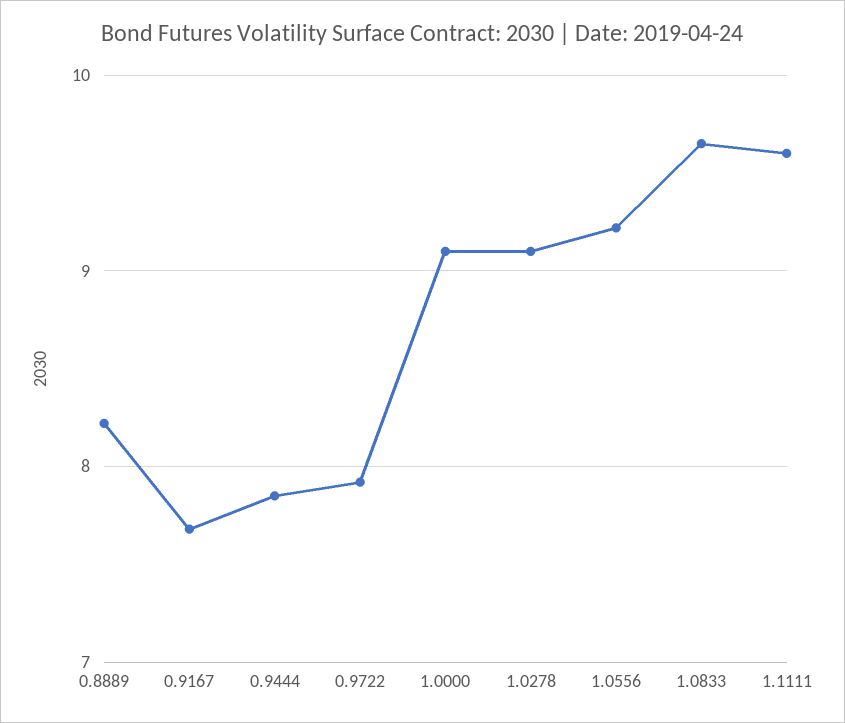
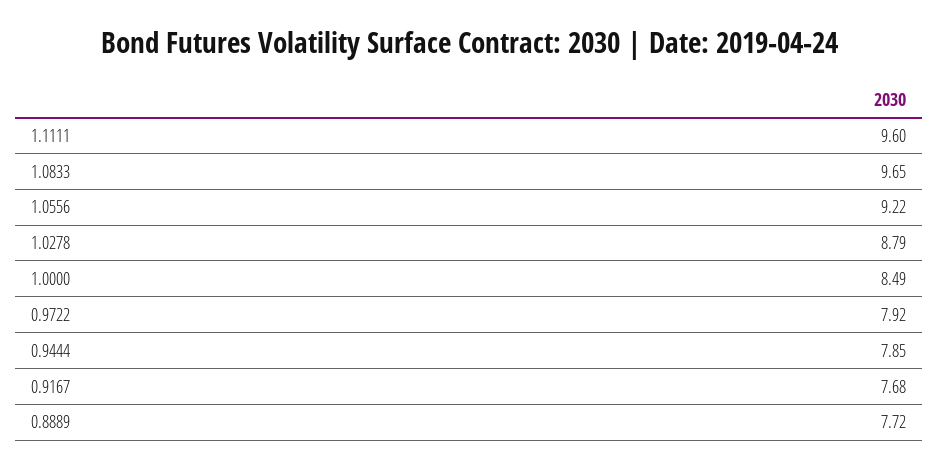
  {
-   "0.8889": 8.2,
+   "0.8889": 7.72,
    "0.9167": 7.68,
    "0.9444": 7.85,
    "0.9722": 7.92,
-   "1.0000": 9.1,
+   "1.0000": 8.49,
-   "1.0278": 9.1,
+   "1.0278": 8.79,
    "1.0556": 9.22,
    "1.0833": 9.65,
    "1.1111": 9.6
  }

